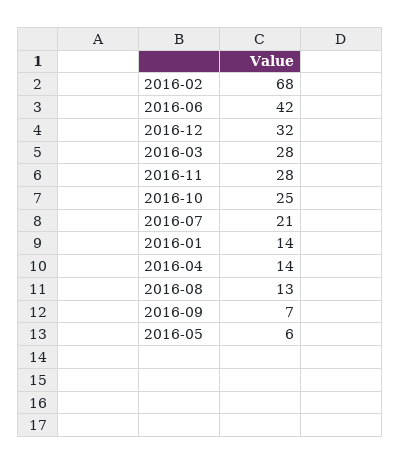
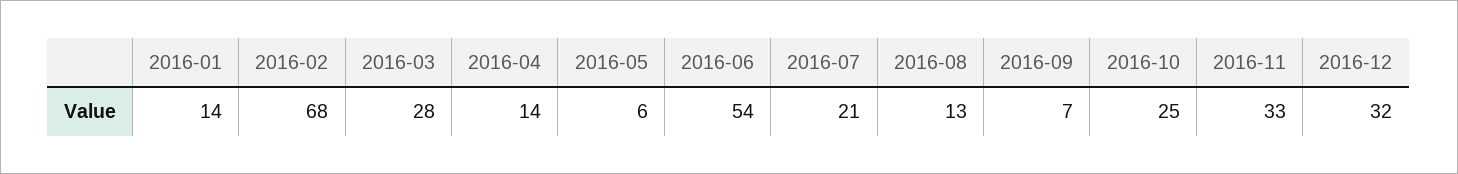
  {
    "2016-02": 68,
-   "2016-06": 42,
+   "2016-06": 54,
    "2016-12": 32,
    "2016-03": 28,
-   "2016-11": 28,
+   "2016-11": 33,
    "2016-10": 25,
    "2016-07": 21,
    "2016-01": 14,
    "2016-04": 14,
    "2016-08": 13,
    "2016-09": 7,
    "2016-05": 6
  }

